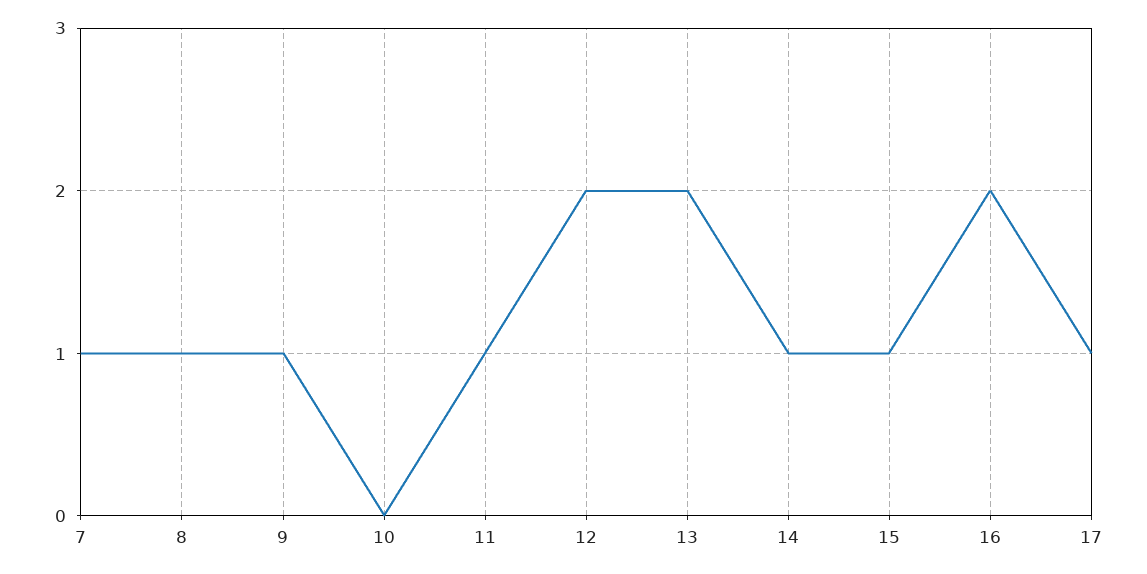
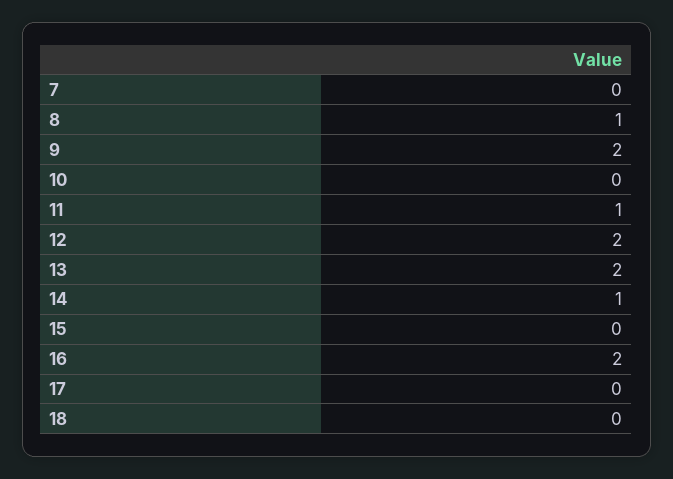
  {
-   "7": 1,
+   "7": 0,
    "8": 1,
-   "9": 1,
+   "9": 2,
    "10": 0,
    "11": 1,
    "12": 2,
    "13": 2,
    "14": 1,
-   "15": 1,
+   "15": 0,
    "16": 2,
-   "17": 1
+   "17": 0,
+   "18": 0
  }

